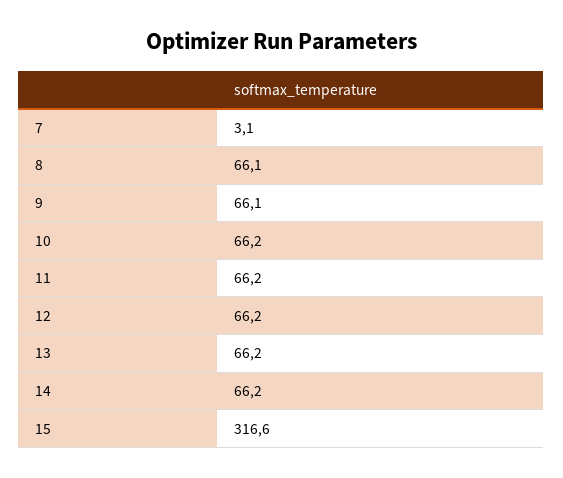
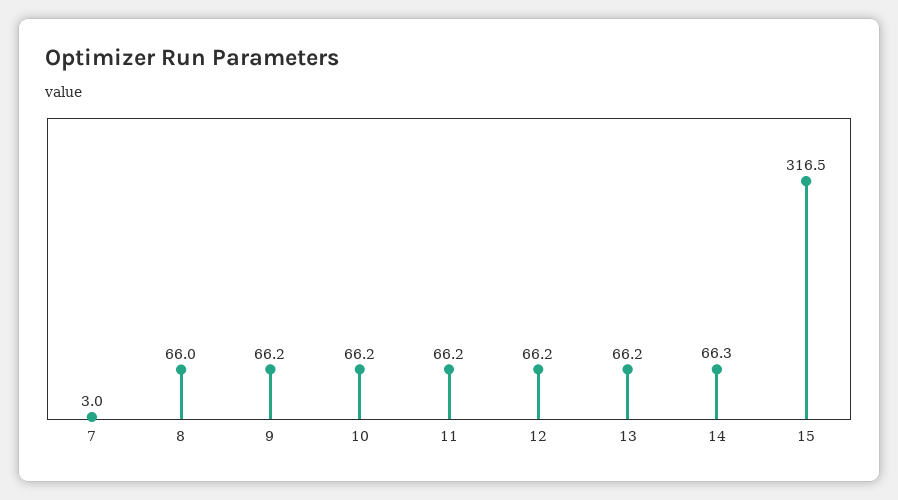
  {
-   "7": 3.1,
+   "7": 3,
-   "8": 66.1,
+   "8": 66,
-   "9": 66.1,
+   "9": 66.2,
    "10": 66.2,
    "11": 66.2,
    "12": 66.2,
    "13": 66.2,
-   "14": 66.2,
+   "14": 66.3,
-   "15": 316.6
+   "15": 316.5
  }

